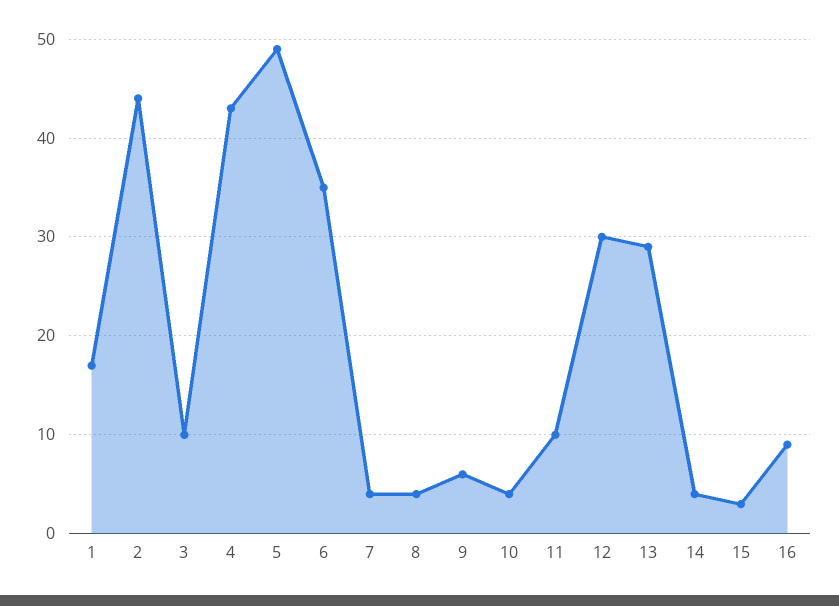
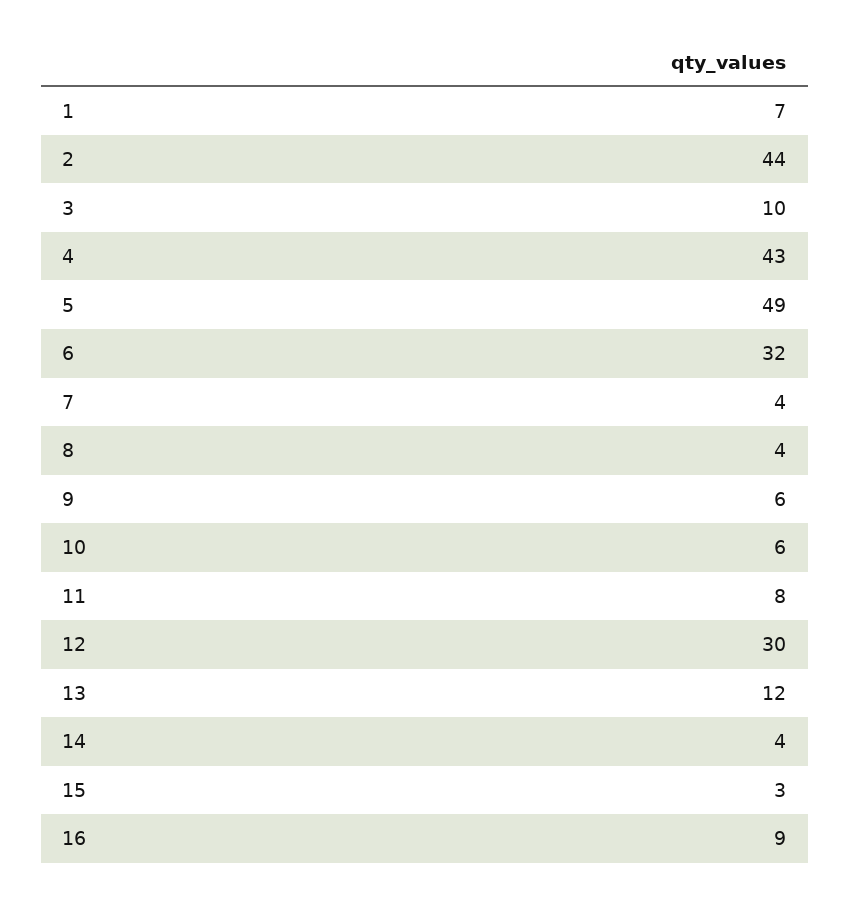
  {
-   "1": 17,
+   "1": 7,
    "2": 44,
    "3": 10,
    "4": 43,
    "5": 49,
-   "6": 35,
+   "6": 32,
    "7": 4,
    "8": 4,
    "9": 6,
-   "10": 4,
+   "10": 6,
-   "11": 10,
+   "11": 8,
    "12": 30,
-   "13": 29,
+   "13": 12,
    "14": 4,
    "15": 3,
    "16": 9
  }

